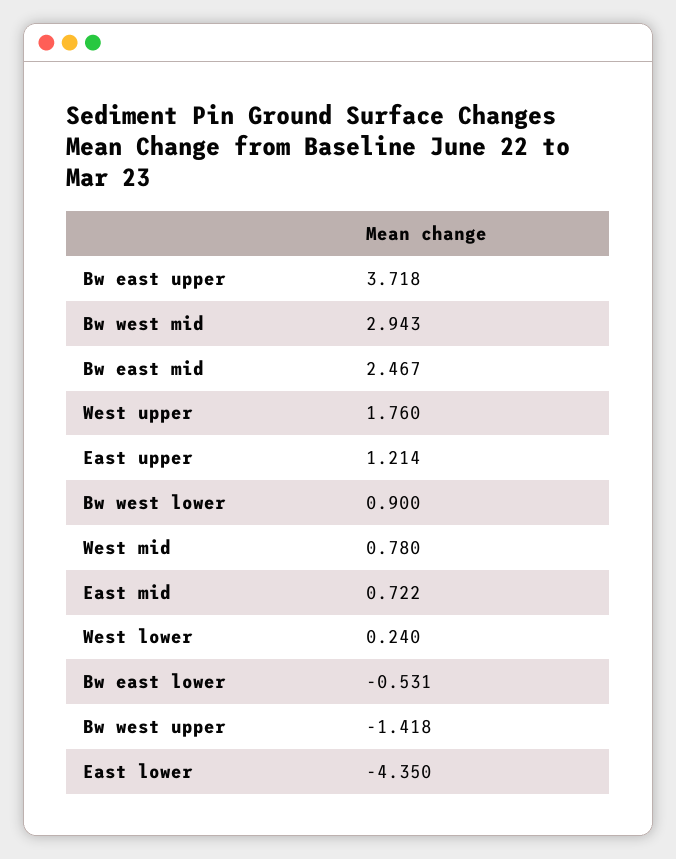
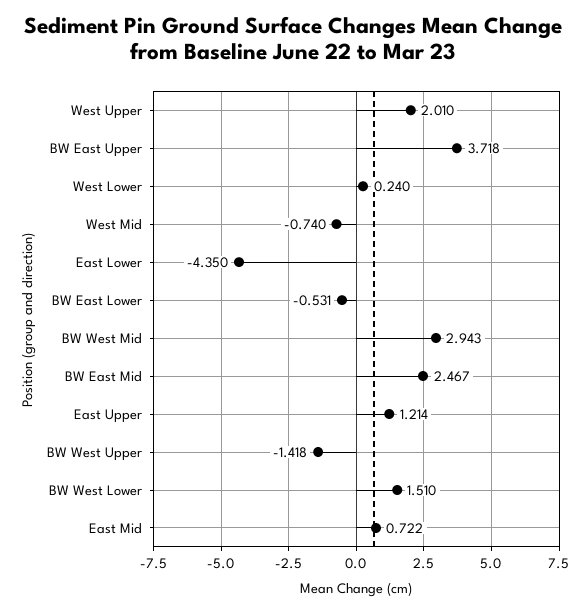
  {
    "Bw east upper": 3.718,
    "Bw west mid": 2.943,
    "Bw east mid": 2.467,
-   "West upper": 1.76,
+   "West upper": 2.01,
    "East upper": 1.214,
-   "Bw west lower": 0.9,
+   "Bw west lower": 1.51,
-   "West mid": 0.78,
+   "West mid": -0.74,
    "East mid": 0.722,
    "West lower": 0.24,
    "Bw east lower": -0.531,
    "Bw west upper": -1.418,
    "East lower": -4.35
  }

